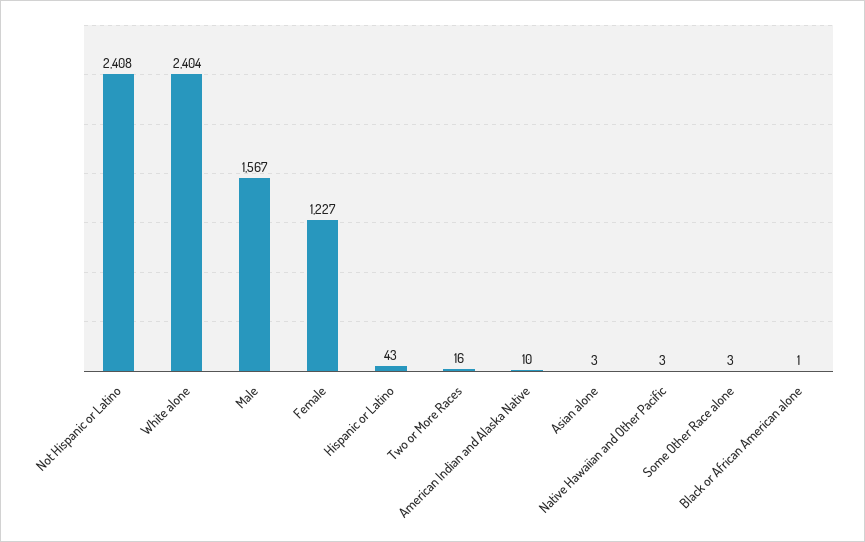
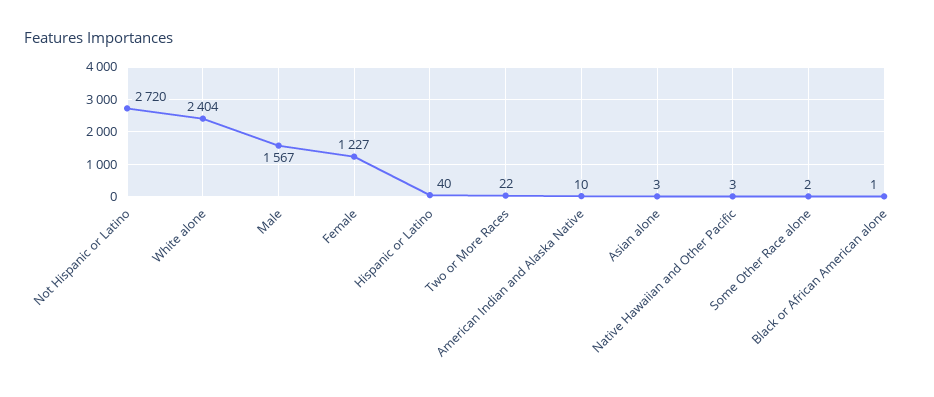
  {
-   "Not Hispanic or Latino": 2408,
+   "Not Hispanic or Latino": 2720,
    "White alone": 2404,
    "Male": 1567,
    "Female": 1227,
-   "Hispanic or Latino": 43,
+   "Hispanic or Latino": 40,
-   "Two or More Races": 16,
+   "Two or More Races": 22,
    "American Indian and Alaska Native": 10,
    "Asian alone": 3,
    "Native Hawaiian and Other Pacific": 3,
-   "Some Other Race alone": 3,
+   "Some Other Race alone": 2,
    "Black or African American alone": 1
  }

